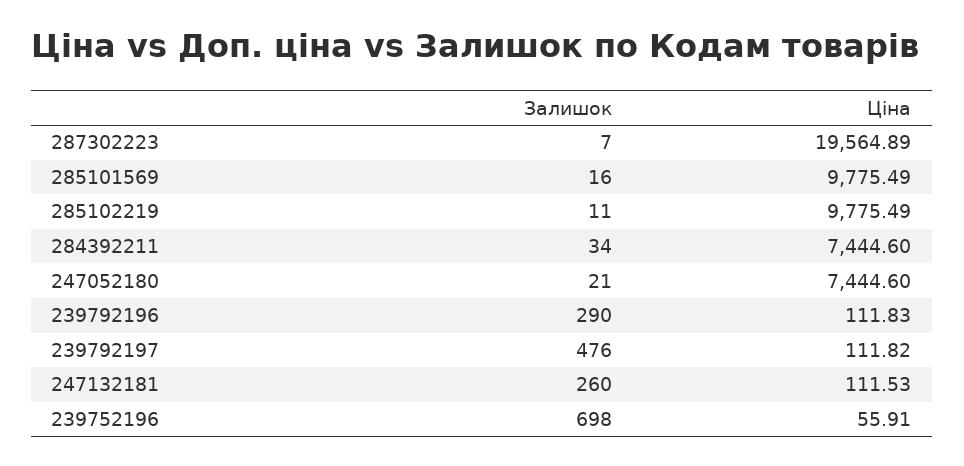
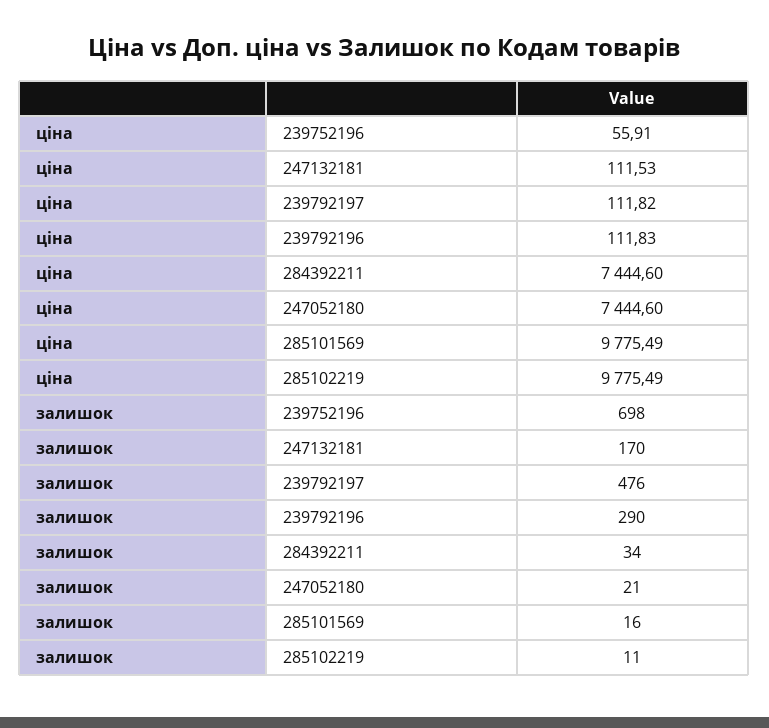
  {
    "Залишок": {
-     "287302223": 7,
      "285101569": 16,
      "285102219": 11,
      "284392211": 34,
      "247052180": 21,
      "239792196": 290,
      "239792197": 476,
-     "247132181": 260,
+     "247132181": 170,
      "239752196": 698
    },
    "Ціна": {
-     "287302223": 19564.89,
      "285101569": 9775.49,
      "285102219": 9775.49,
      "284392211": 7444.6,
      "247052180": 7444.6,
      "239792196": 111.83,
      "239792197": 111.82,
      "247132181": 111.53,
      "239752196": 55.91
    }
  }

